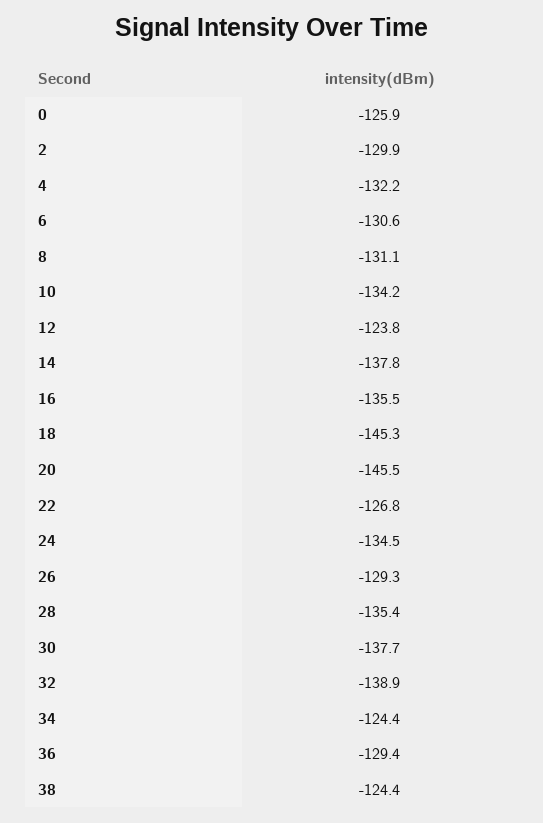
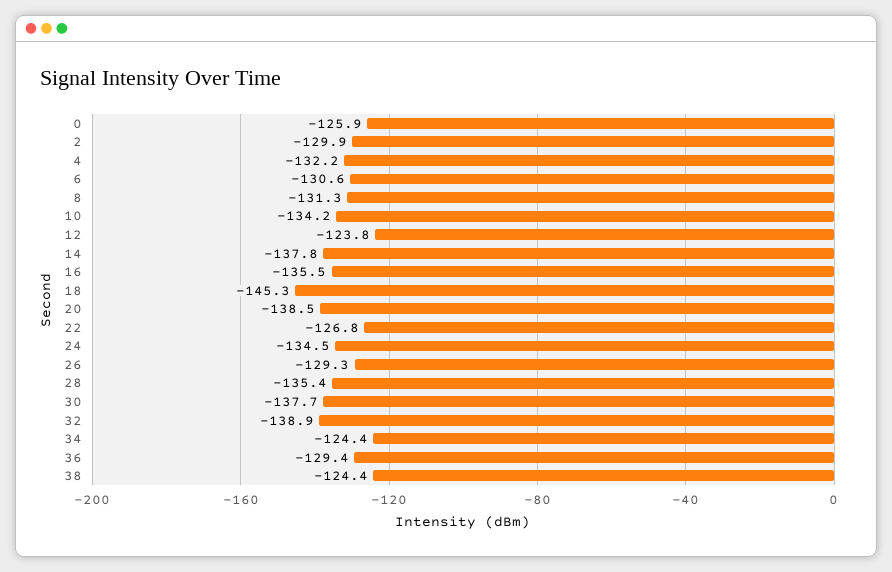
  {
    "0": -125.9,
    "2": -129.9,
    "4": -132.2,
    "6": -130.6,
-   "8": -131.1,
+   "8": -131.3,
    "10": -134.2,
    "12": -123.8,
    "14": -137.8,
    "16": -135.5,
    "18": -145.3,
-   "20": -145.5,
+   "20": -138.5,
    "22": -126.8,
    "24": -134.5,
    "26": -129.3,
    "28": -135.4,
    "30": -137.7,
    "32": -138.9,
    "34": -124.4,
    "36": -129.4,
    "38": -124.4
  }

